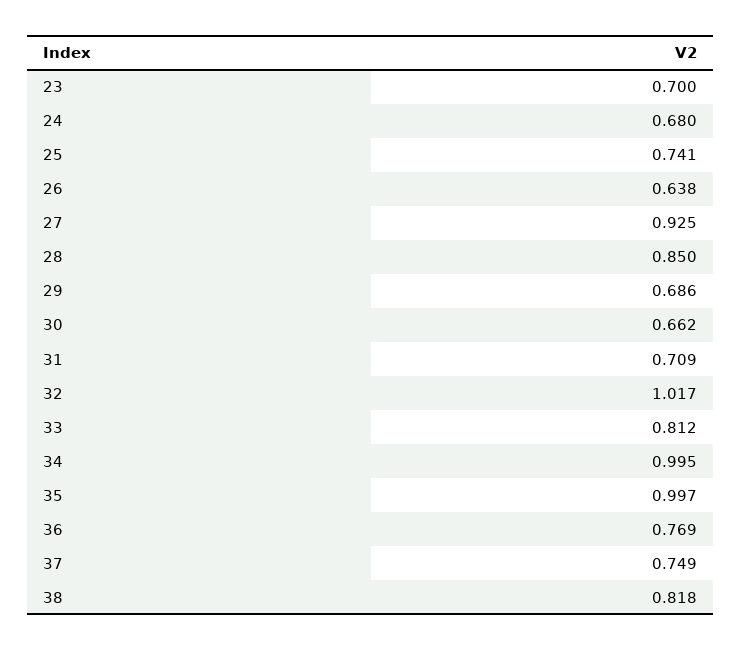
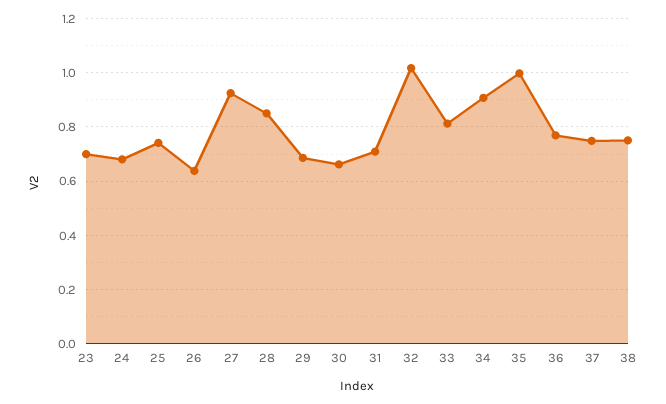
  {
    "23": 0.7,
    "24": 0.68,
    "25": 0.741,
    "26": 0.638,
    "27": 0.925,
    "28": 0.85,
    "29": 0.686,
    "30": 0.662,
    "31": 0.709,
    "32": 1.017,
    "33": 0.812,
-   "34": 0.995,
+   "34": 0.9,
    "35": 0.997,
    "36": 0.769,
    "37": 0.749,
-   "38": 0.818
+   "38": 0.75
  }

